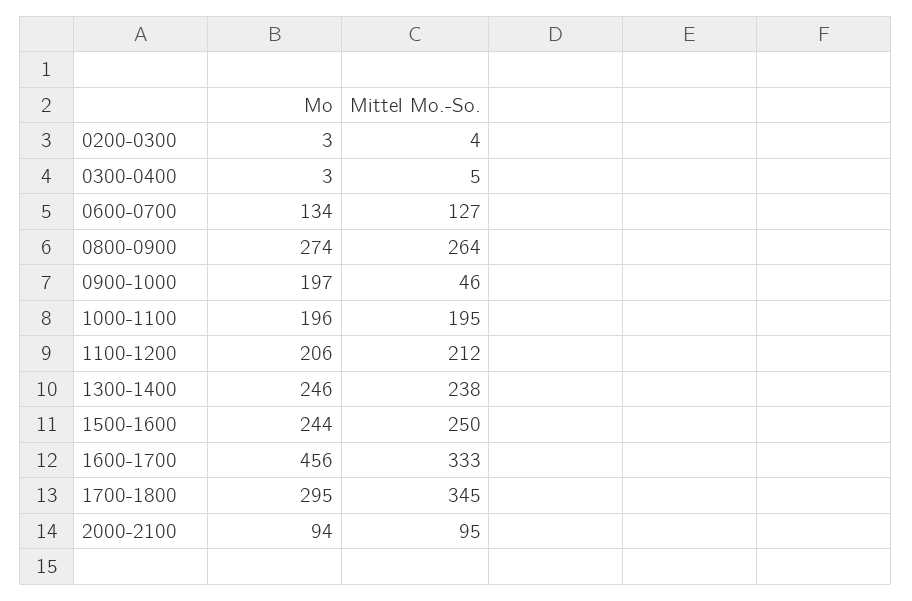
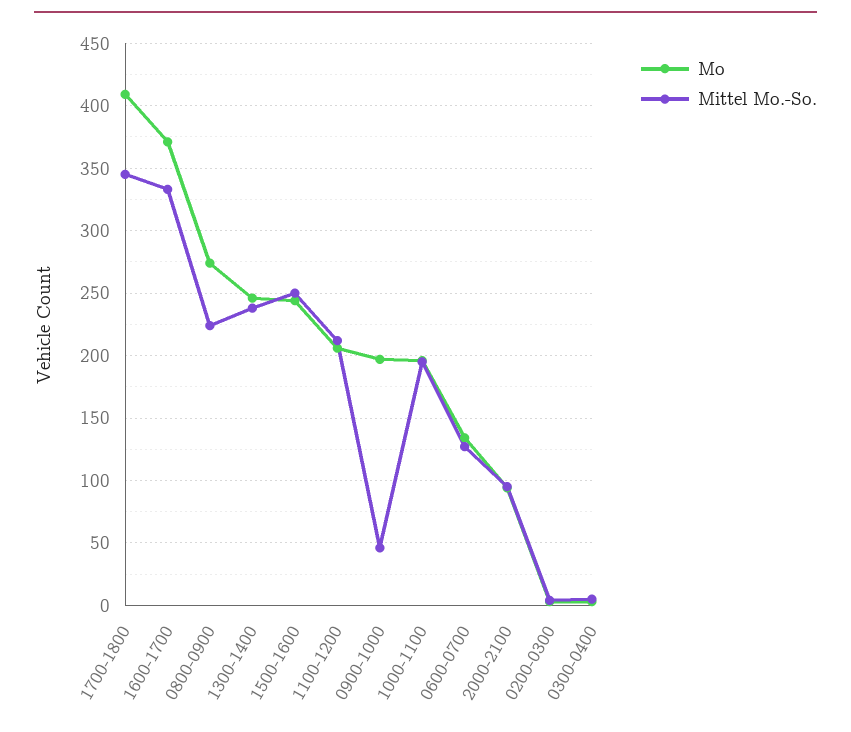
  {
    "Mo": {
      "0200-0300": 3,
      "0300-0400": 3,
      "0600-0700": 134,
      "0800-0900": 274,
      "0900-1000": 197,
      "1000-1100": 196,
      "1100-1200": 206,
      "1300-1400": 246,
      "1500-1600": 244,
-     "1600-1700": 456,
+     "1600-1700": 370,
-     "1700-1800": 295,
+     "1700-1800": 410,
      "2000-2100": 94
    },
    "Mittel Mo.-So.": {
      "0200-0300": 4,
      "0300-0400": 5,
      "0600-0700": 127,
-     "0800-0900": 264,
+     "0800-0900": 225,
      "0900-1000": 46,
      "1000-1100": 195,
      "1100-1200": 212,
      "1300-1400": 238,
      "1500-1600": 250,
      "1600-1700": 333,
      "1700-1800": 345,
      "2000-2100": 95
    }
  }

